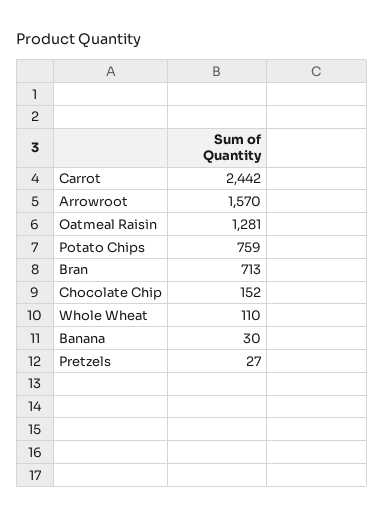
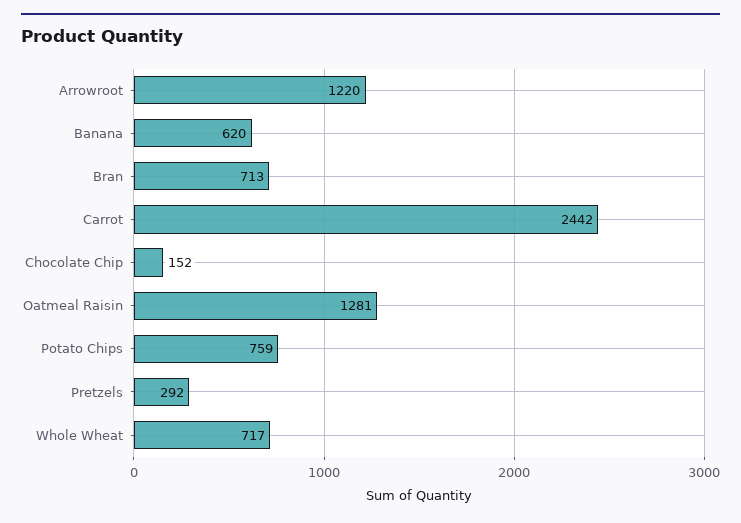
  {
    "Carrot": 2442,
-   "Arrowroot": 1570,
+   "Arrowroot": 1220,
    "Oatmeal Raisin": 1281,
    "Potato Chips": 759,
    "Bran": 713,
    "Chocolate Chip": 152,
-   "Whole Wheat": 110,
+   "Whole Wheat": 717,
-   "Banana": 30,
+   "Banana": 620,
-   "Pretzels": 27
+   "Pretzels": 292
  }

